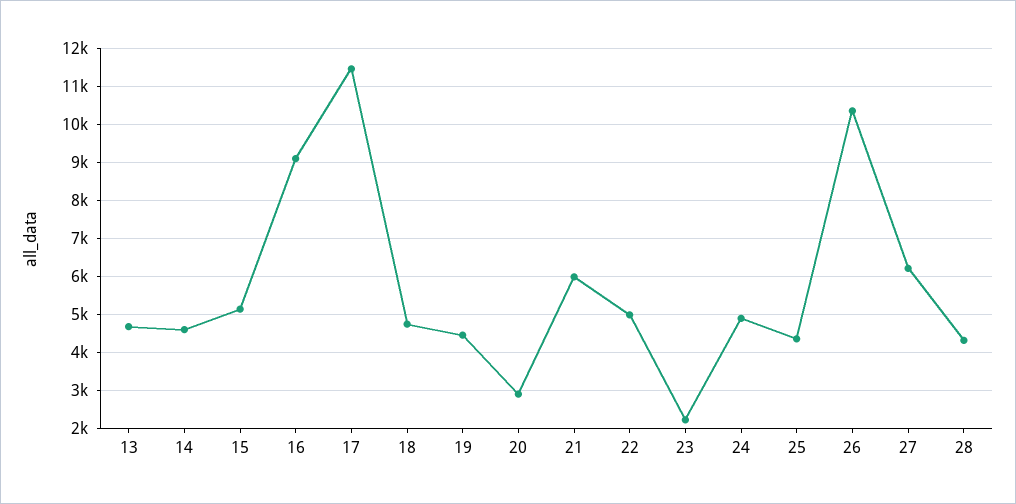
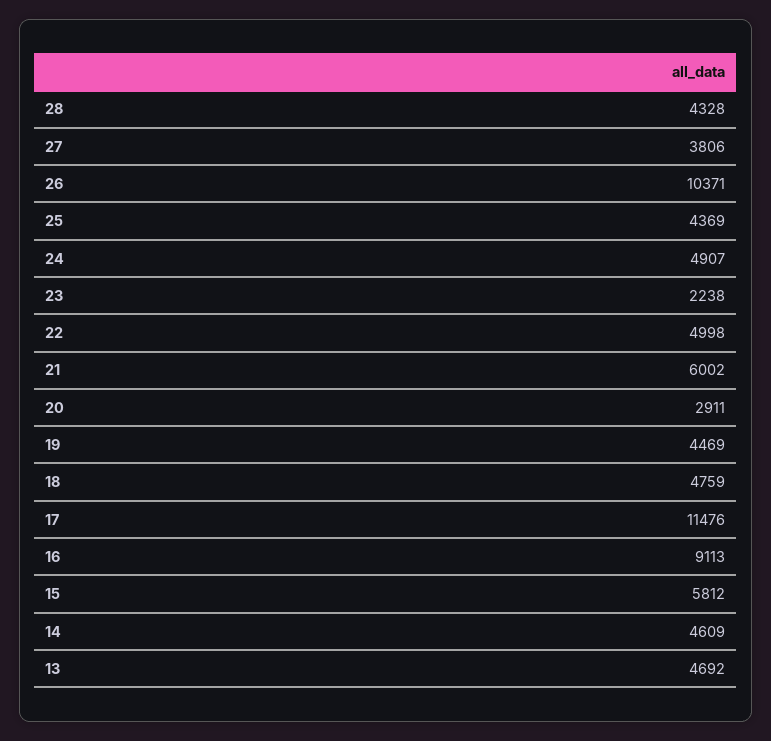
  {
    "13": 4692,
    "14": 4609,
-   "15": 5200,
+   "15": 5812,
    "16": 9113,
    "17": 11476,
    "18": 4759,
    "19": 4469,
    "20": 2911,
    "21": 6002,
    "22": 4998,
    "23": 2238,
    "24": 4907,
    "25": 4369,
    "26": 10371,
-   "27": 6200,
+   "27": 3806,
    "28": 4328
  }

